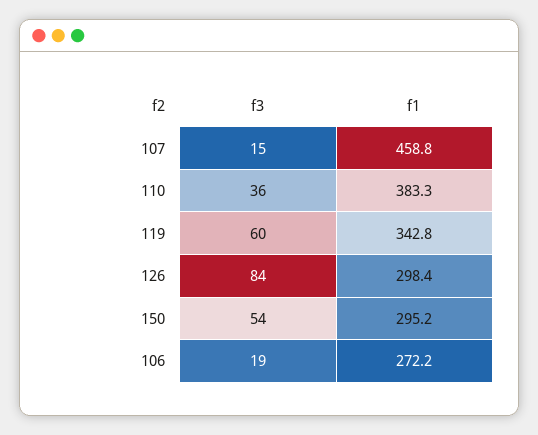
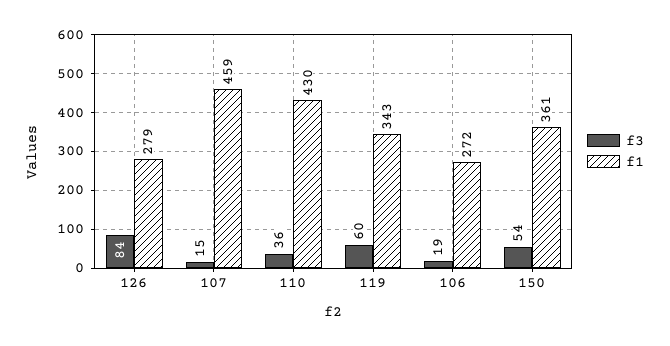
  {
    "f3": {
      "107": 15,
      "110": 36,
      "119": 60,
      "126": 84,
      "150": 54,
      "106": 19
    },
    "f1": {
      "107": 458.8,
-     "110": 383.3,
+     "110": 430,
      "119": 342.8,
-     "126": 298.4,
+     "126": 279,
-     "150": 295.2,
+     "150": 361,
      "106": 272.2
    }
  }

